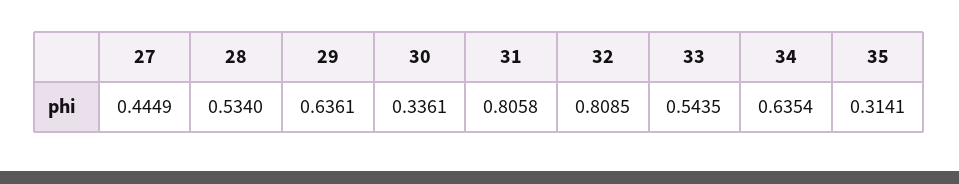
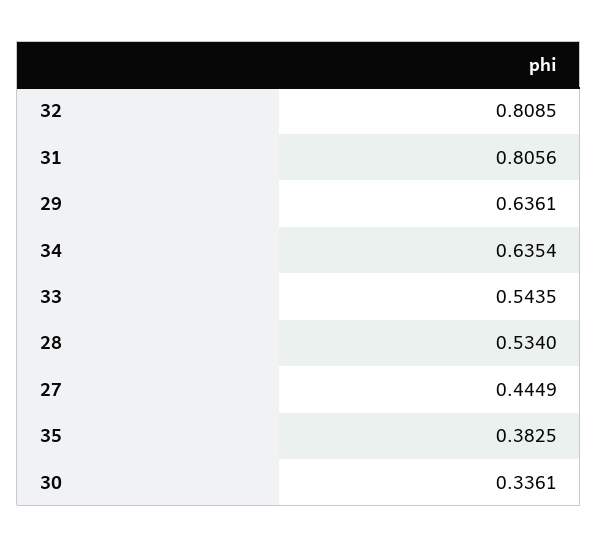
  {
    "27": 0.4449,
    "28": 0.534,
    "29": 0.6361,
    "30": 0.3361,
-   "31": 0.8058,
+   "31": 0.8056,
    "32": 0.8085,
    "33": 0.5435,
    "34": 0.6354,
-   "35": 0.3141
+   "35": 0.3825
  }

